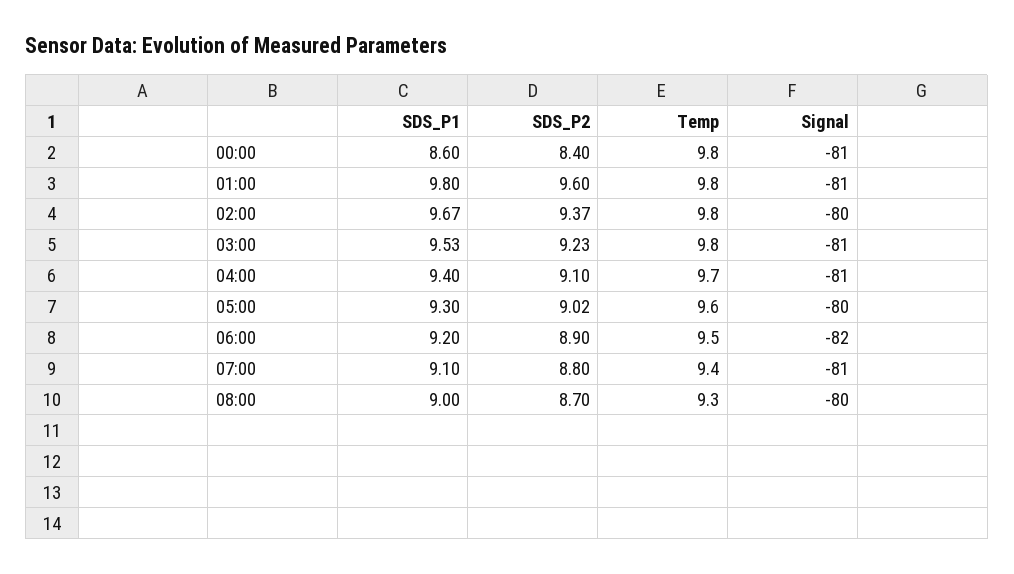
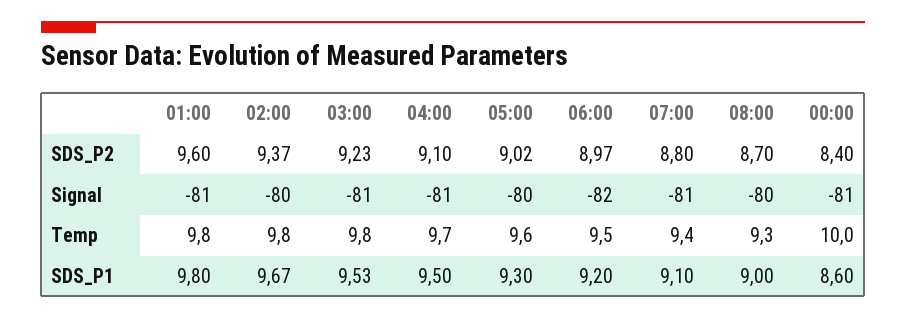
  {
    "SDS_P1": {
      "00:00": 8.6,
      "01:00": 9.8,
      "02:00": 9.67,
      "03:00": 9.53,
-     "04:00": 9.4,
+     "04:00": 9.5,
      "05:00": 9.3,
      "06:00": 9.2,
      "07:00": 9.1,
      "08:00": 9
    },
    "SDS_P2": {
      "00:00": 8.4,
      "01:00": 9.6,
      "02:00": 9.37,
      "03:00": 9.23,
      "04:00": 9.1,
      "05:00": 9.02,
-     "06:00": 8.9,
+     "06:00": 8.97,
      "07:00": 8.8,
      "08:00": 8.7
    },
    "Temp": {
-     "00:00": 9.8,
+     "00:00": 10,
      "01:00": 9.8,
      "02:00": 9.8,
      "03:00": 9.8,
      "04:00": 9.7,
      "05:00": 9.6,
      "06:00": 9.5,
      "07:00": 9.4,
      "08:00": 9.3
    },
    "Signal": {
      "00:00": -81,
      "01:00": -81,
      "02:00": -80,
      "03:00": -81,
      "04:00": -81,
      "05:00": -80,
      "06:00": -82,
      "07:00": -81,
      "08:00": -80
    }
  }

